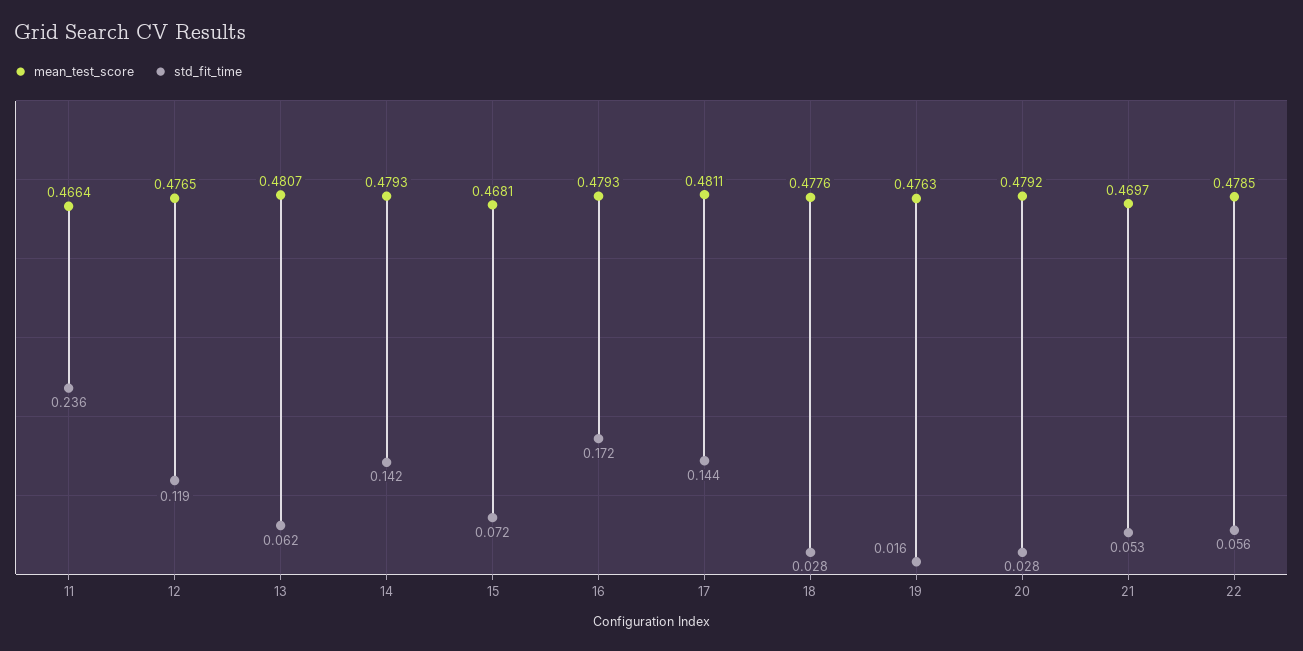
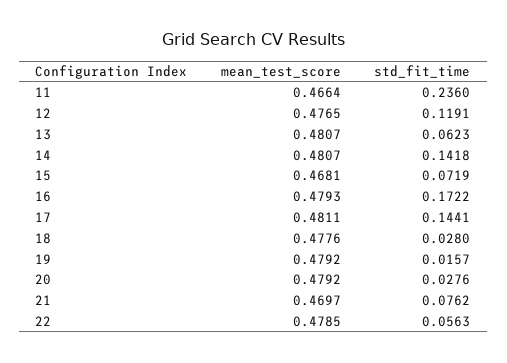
  {
    "mean_test_score": {
      "11": 0.4664,
      "12": 0.4765,
      "13": 0.4807,
-     "14": 0.4793,
+     "14": 0.4807,
      "15": 0.4681,
      "16": 0.4793,
      "17": 0.4811,
      "18": 0.4776,
-     "19": 0.4763,
+     "19": 0.4792,
      "20": 0.4792,
      "21": 0.4697,
      "22": 0.4785
    },
    "std_fit_time": {
      "11": 0.236,
      "12": 0.1191,
      "13": 0.0623,
      "14": 0.1418,
      "15": 0.0719,
      "16": 0.1722,
      "17": 0.1441,
      "18": 0.028,
      "19": 0.0157,
      "20": 0.0276,
-     "21": 0.053,
+     "21": 0.0762,
      "22": 0.0563
    }
  }

